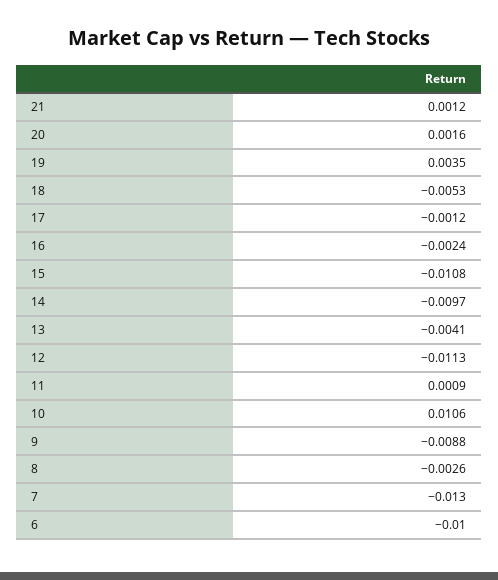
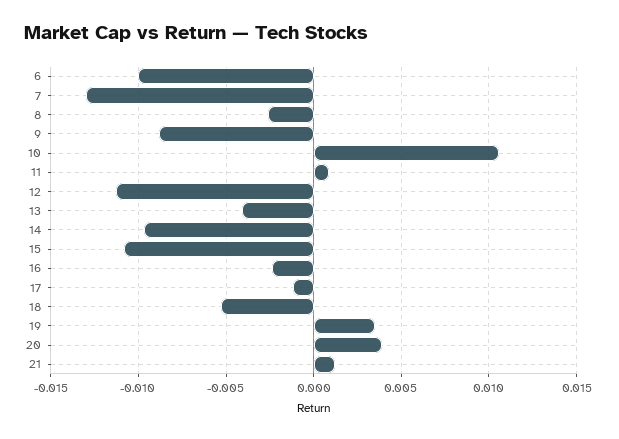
  {
    "21": 0.0012,
-   "20": 0.0016,
+   "20": 0.004,
    "19": 0.0035,
    "18": -0.0053,
    "17": -0.0012,
    "16": -0.0024,
    "15": -0.0108,
    "14": -0.0097,
    "13": -0.0041,
    "12": -0.0113,
    "11": 0.0009,
    "10": 0.0106,
    "9": -0.0088,
    "8": -0.0026,
    "7": -0.013,
    "6": -0.01
  }

